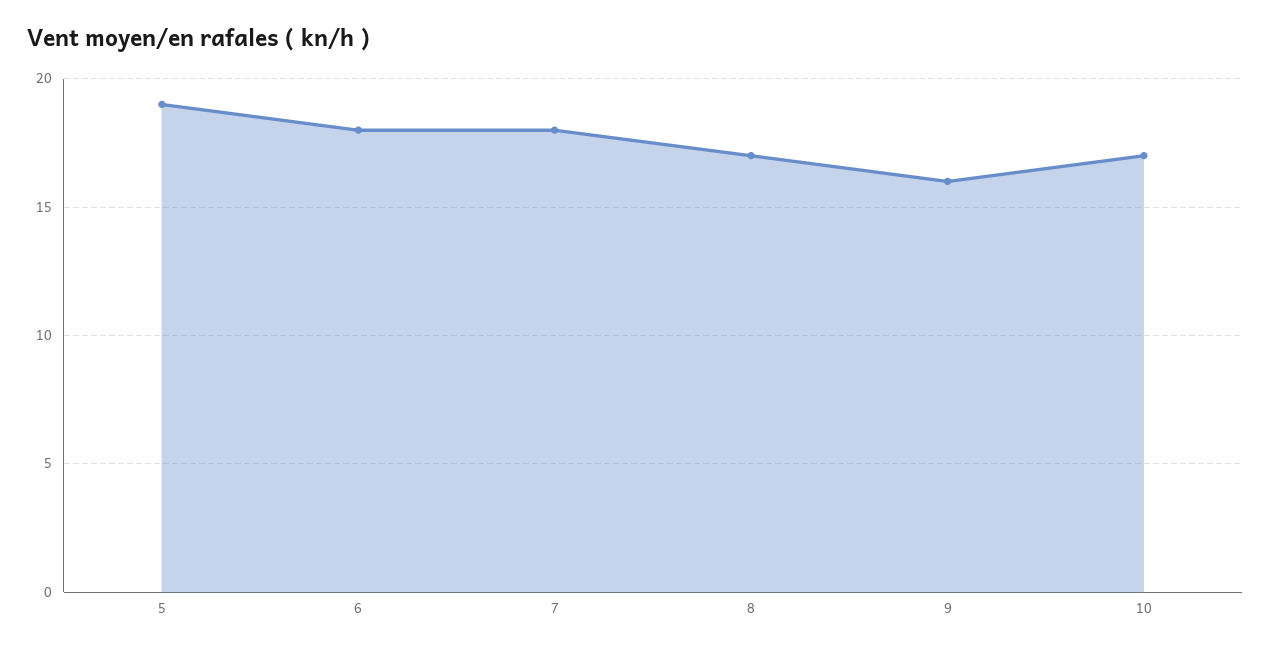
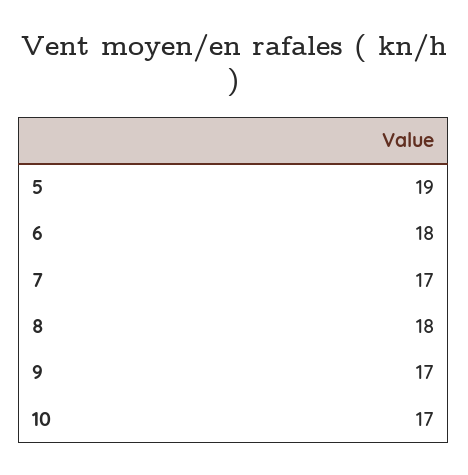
  {
    "5": 19,
    "6": 18,
-   "7": 18,
+   "7": 17,
-   "8": 17,
+   "8": 18,
-   "9": 16,
+   "9": 17,
    "10": 17
  }

